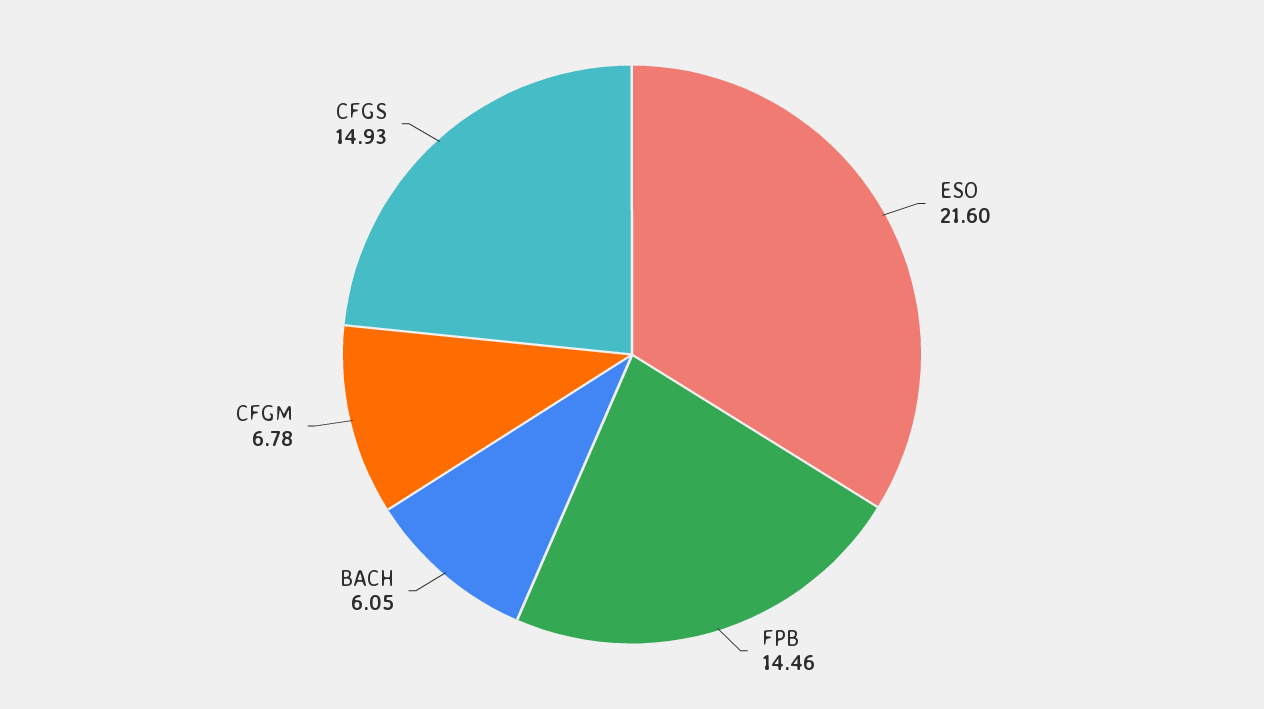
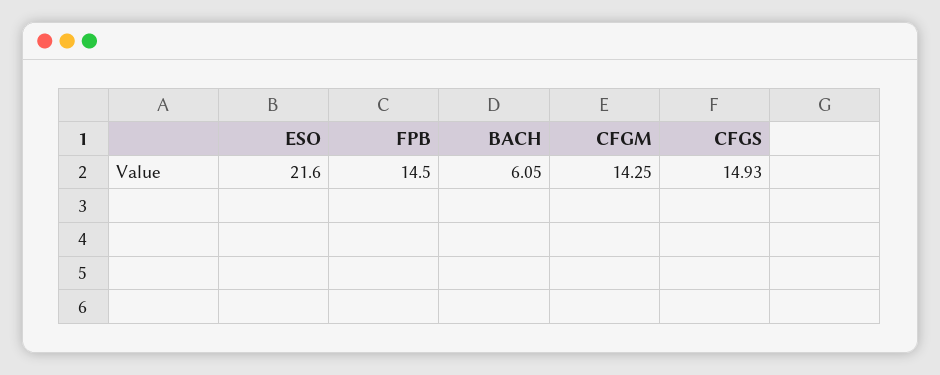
  {
    "ESO": 21.6,
-   "FPB": 14.46,
+   "FPB": 14.5,
    "BACH": 6.05,
-   "CFGM": 6.78,
+   "CFGM": 14.25,
    "CFGS": 14.93
  }

